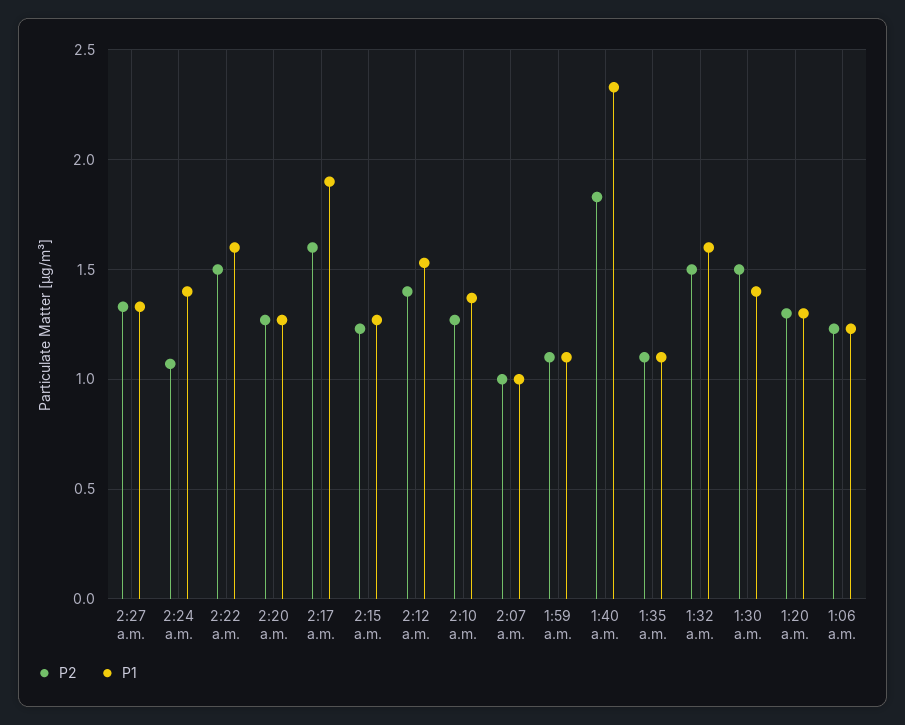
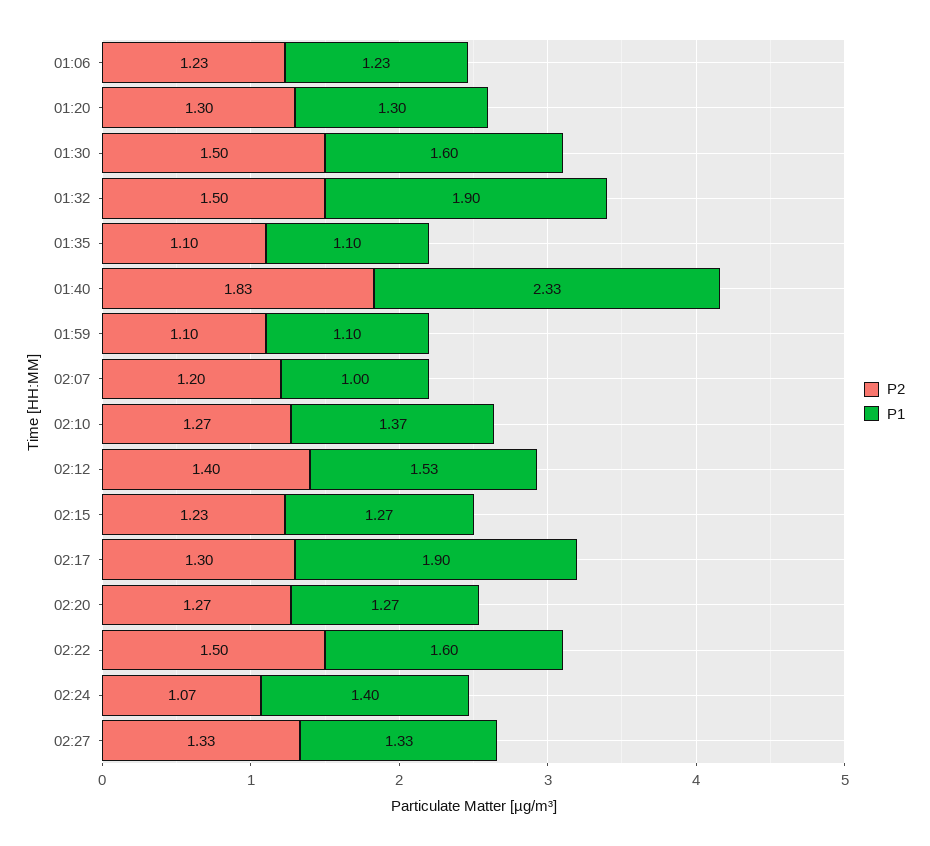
  {
    "P2": {
      "2:27 a.m.": 1.33,
      "2:24 a.m.": 1.07,
      "2:22 a.m.": 1.5,
      "2:20 a.m.": 1.27,
-     "2:17 a.m.": 1.6,
+     "2:17 a.m.": 1.3,
      "2:15 a.m.": 1.23,
      "2:12 a.m.": 1.4,
      "2:10 a.m.": 1.27,
-     "2:07 a.m.": 1,
+     "2:07 a.m.": 1.2,
      "1:59 a.m.": 1.1,
      "1:40 a.m.": 1.83,
      "1:35 a.m.": 1.1,
      "1:32 a.m.": 1.5,
      "1:30 a.m.": 1.5,
      "1:20 a.m.": 1.3,
      "1:06 a.m.": 1.23
    },
    "P1": {
      "2:27 a.m.": 1.33,
      "2:24 a.m.": 1.4,
      "2:22 a.m.": 1.6,
      "2:20 a.m.": 1.27,
      "2:17 a.m.": 1.9,
      "2:15 a.m.": 1.27,
      "2:12 a.m.": 1.53,
      "2:10 a.m.": 1.37,
      "2:07 a.m.": 1,
      "1:59 a.m.": 1.1,
      "1:40 a.m.": 2.33,
      "1:35 a.m.": 1.1,
-     "1:32 a.m.": 1.6,
+     "1:32 a.m.": 1.9,
-     "1:30 a.m.": 1.4,
+     "1:30 a.m.": 1.6,
      "1:20 a.m.": 1.3,
      "1:06 a.m.": 1.23
    }
  }

